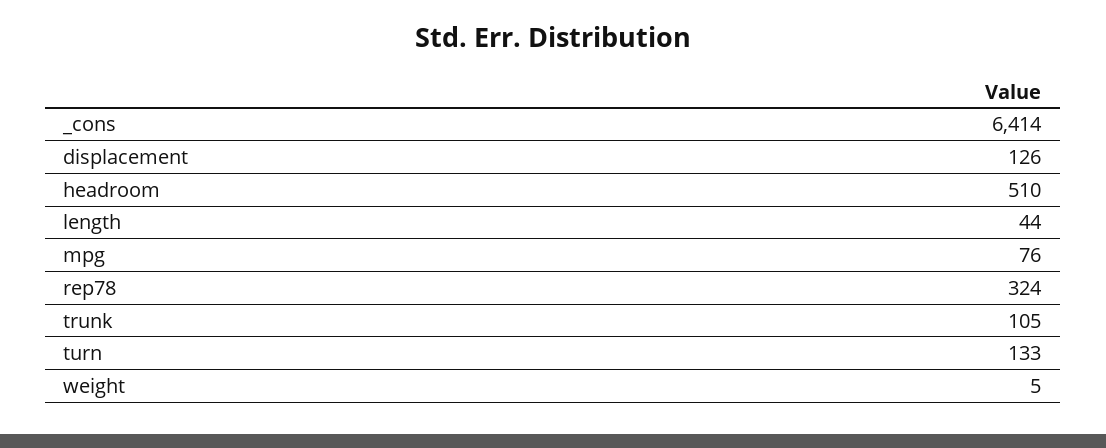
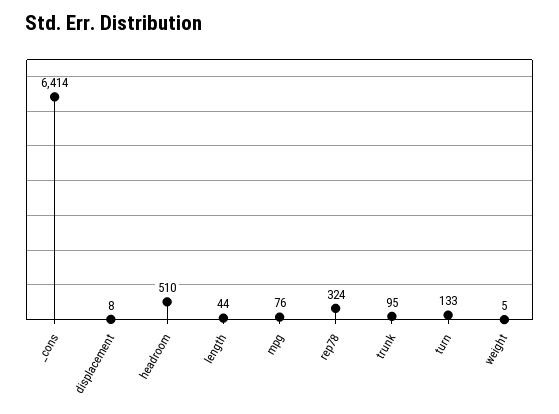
  {
    "_cons": 6414,
-   "displacement": 126,
+   "displacement": 8,
    "headroom": 510,
    "length": 44,
    "mpg": 76,
    "rep78": 324,
-   "trunk": 105,
+   "trunk": 95,
    "turn": 133,
    "weight": 5
  }

